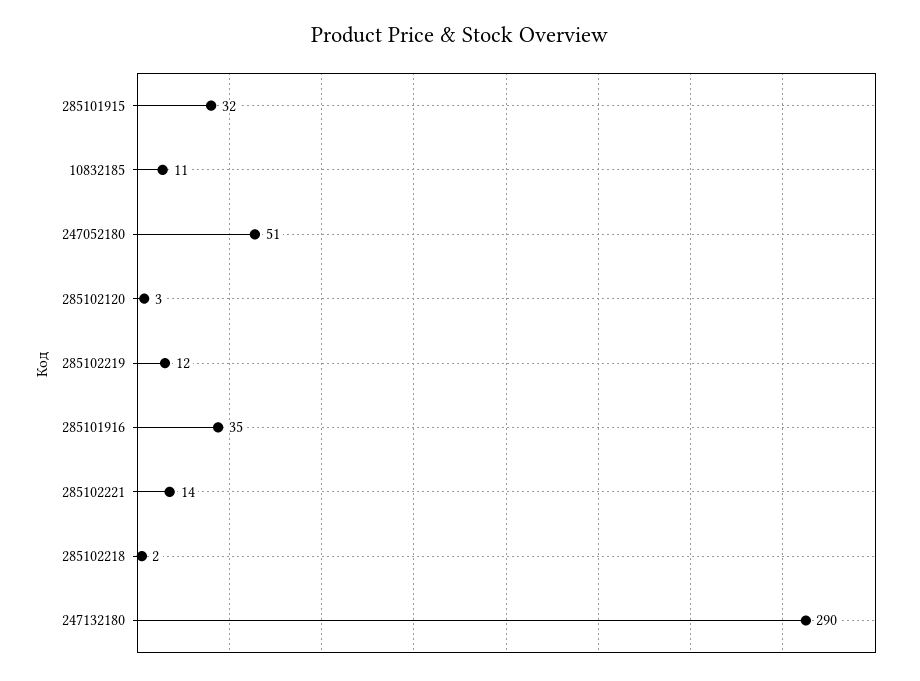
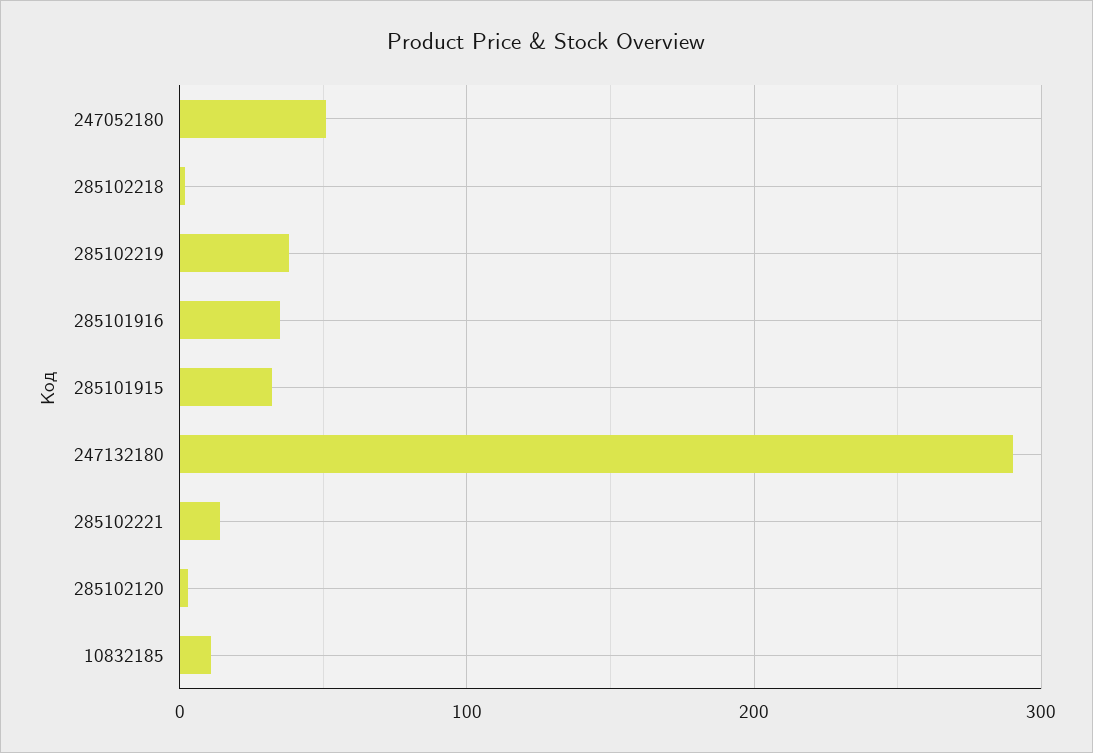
  {
    "285101915": 32,
    "10832185": 11,
    "247052180": 51,
    "285102120": 3,
-   "285102219": 12,
+   "285102219": 40,
    "285101916": 35,
    "285102221": 14,
    "285102218": 2,
    "247132180": 290
  }

